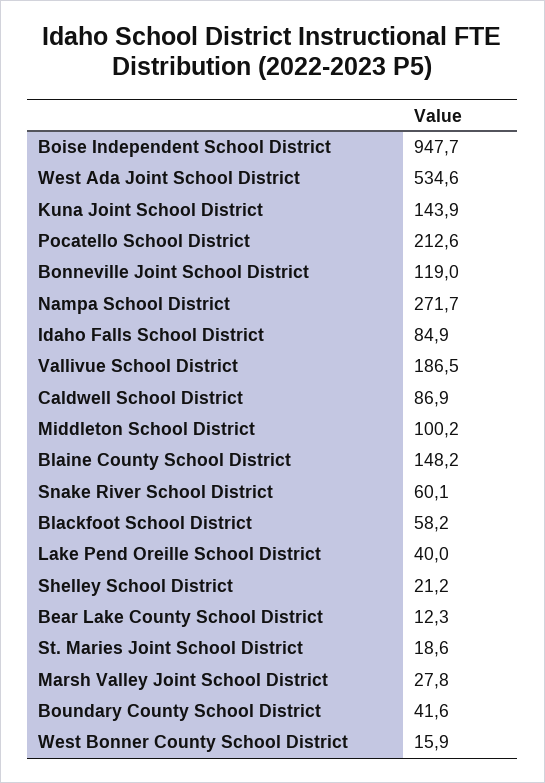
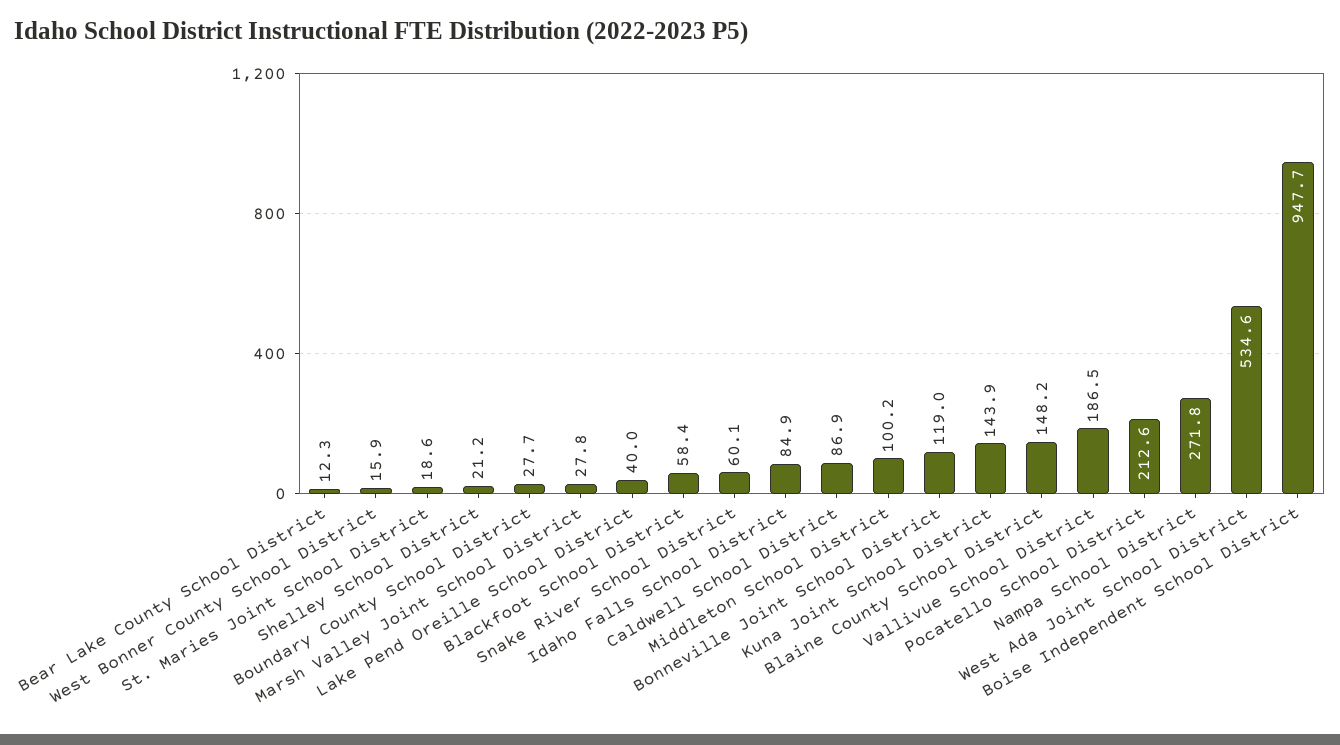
  {
    "Boise Independent School District": 947.7,
    "West Ada Joint School District": 534.6,
    "Kuna Joint School District": 143.9,
    "Pocatello School District": 212.6,
    "Bonneville Joint School District": 119,
-   "Nampa School District": 271.7,
+   "Nampa School District": 271.8,
    "Idaho Falls School District": 84.9,
    "Vallivue School District": 186.5,
    "Caldwell School District": 86.9,
    "Middleton School District": 100.2,
    "Blaine County School District": 148.2,
    "Snake River School District": 60.1,
-   "Blackfoot School District": 58.2,
+   "Blackfoot School District": 58.4,
    "Lake Pend Oreille School District": 40,
    "Shelley School District": 21.2,
    "Bear Lake County School District": 12.3,
    "St. Maries Joint School District": 18.6,
    "Marsh Valley Joint School District": 27.8,
-   "Boundary County School District": 41.6,
+   "Boundary County School District": 27.7,
    "West Bonner County School District": 15.9
  }

